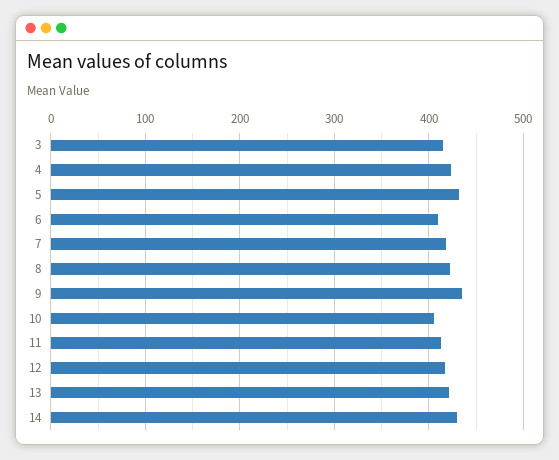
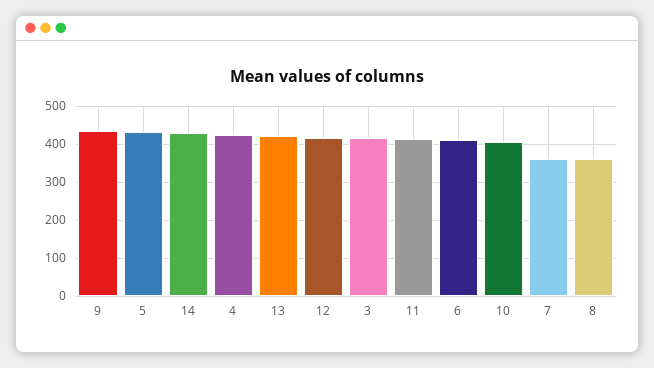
  {
    "3": 420,
    "4": 420,
    "5": 430,
    "6": 410,
-   "7": 420,
+   "7": 360,
-   "8": 420,
+   "8": 360,
    "9": 440,
    "10": 410,
    "11": 410,
    "12": 420,
    "13": 420,
    "14": 430
  }

